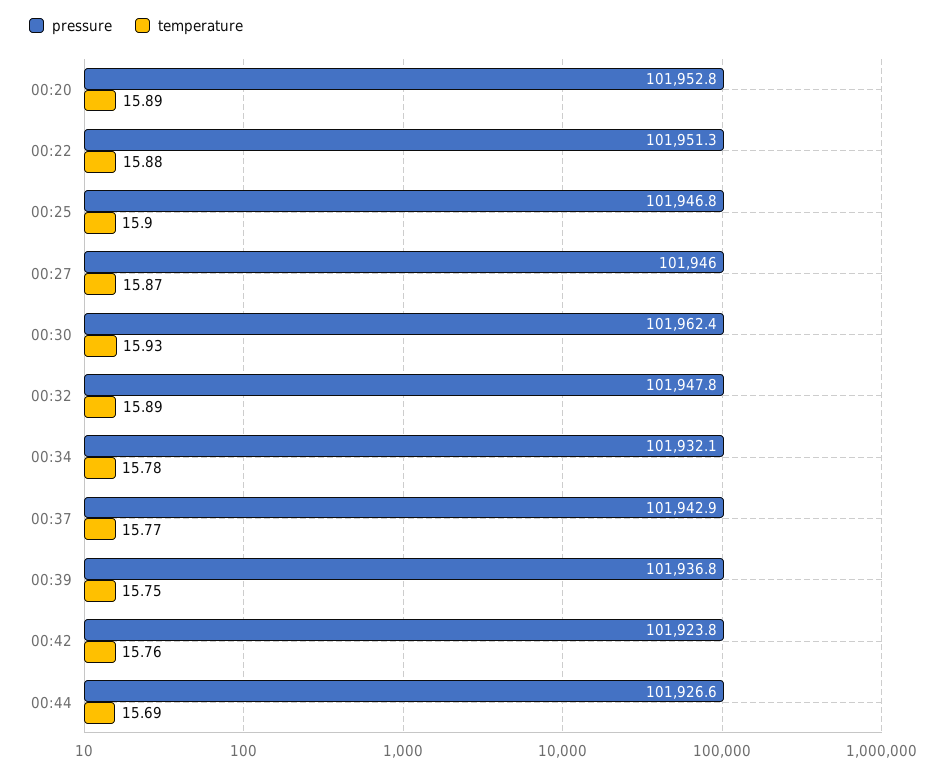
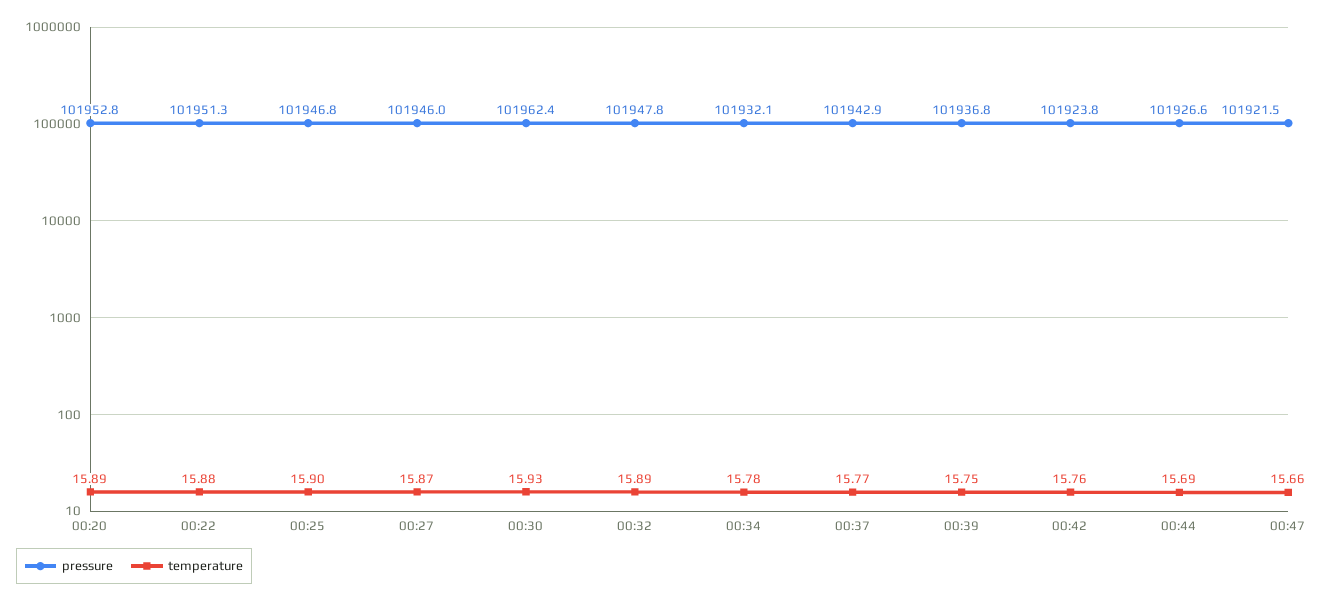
  {
    "pressure": {
      "00:20": 101952.8,
      "00:22": 101951.3,
      "00:25": 101946.8,
      "00:27": 101946,
      "00:30": 101962.4,
      "00:32": 101947.8,
      "00:34": 101932.1,
      "00:37": 101942.9,
      "00:39": 101936.8,
      "00:42": 101923.8,
-     "00:44": 101926.6
+     "00:44": 101926.6,
+     "00:47": 101921.5
    },
    "temperature": {
      "00:20": 15.89,
      "00:22": 15.88,
      "00:25": 15.9,
      "00:27": 15.87,
      "00:30": 15.93,
      "00:32": 15.89,
      "00:34": 15.78,
      "00:37": 15.77,
      "00:39": 15.75,
      "00:42": 15.76,
-     "00:44": 15.69
+     "00:44": 15.69,
+     "00:47": 15.66
    }
  }

